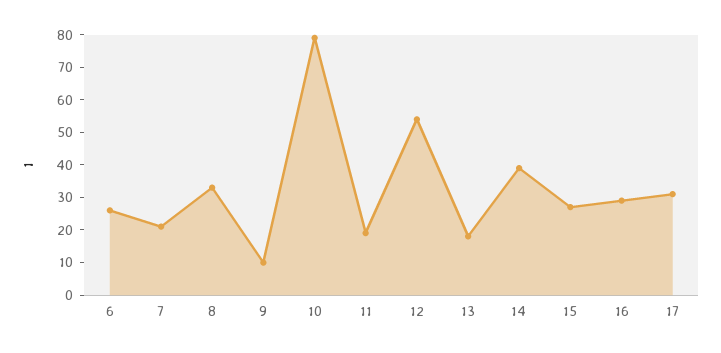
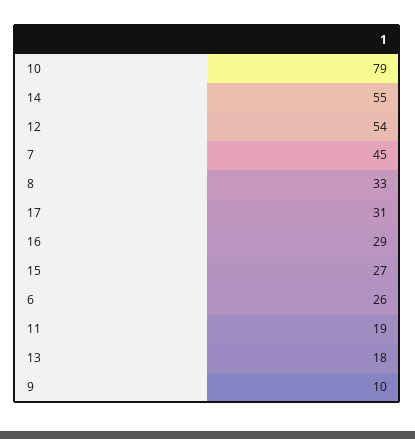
  {
    "6": 26,
-   "7": 20,
+   "7": 45,
    "8": 33,
    "9": 10,
    "10": 79,
    "11": 19,
    "12": 54,
    "13": 18,
-   "14": 40,
+   "14": 55,
    "15": 27,
    "16": 29,
    "17": 31
  }

